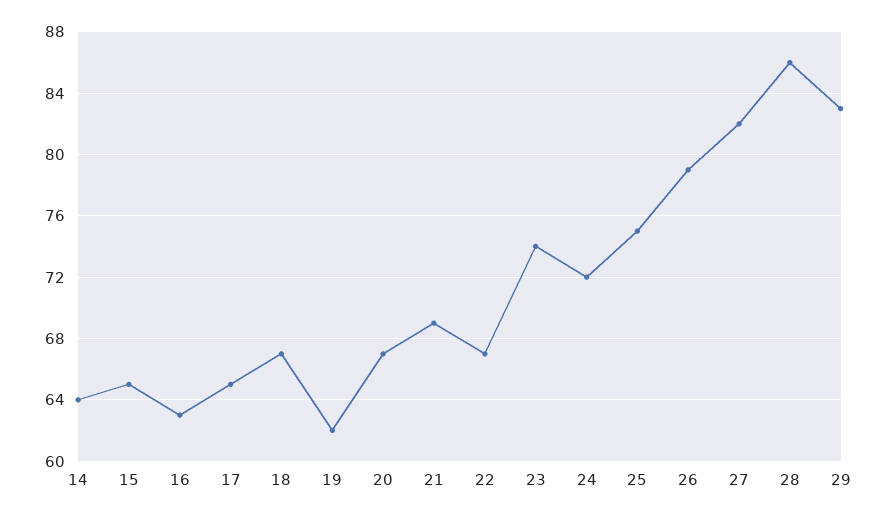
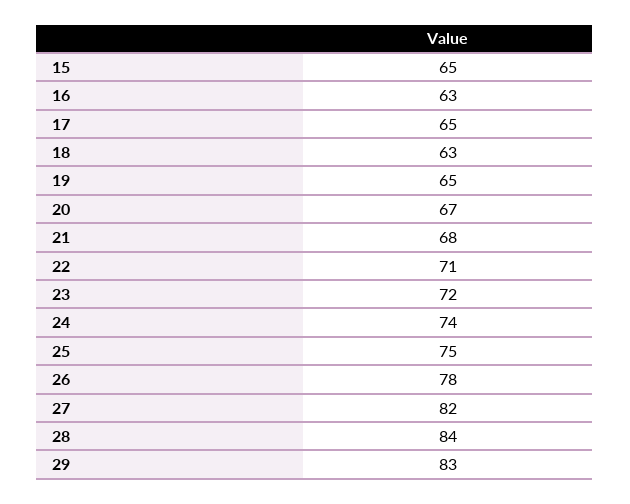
  {
-   "14": 64,
    "15": 65,
    "16": 63,
    "17": 65,
-   "18": 67,
+   "18": 63,
-   "19": 62,
+   "19": 65,
    "20": 67,
-   "21": 69,
+   "21": 68,
-   "22": 67,
+   "22": 71,
-   "23": 74,
+   "23": 72,
-   "24": 72,
+   "24": 74,
    "25": 75,
-   "26": 79,
+   "26": 78,
    "27": 82,
-   "28": 86,
+   "28": 84,
    "29": 83
  }

